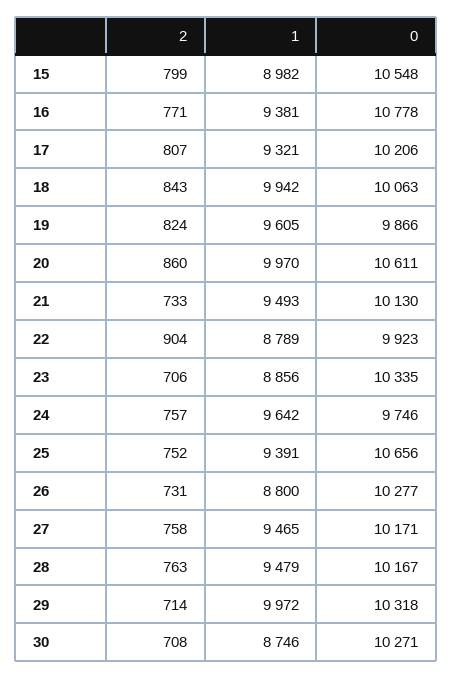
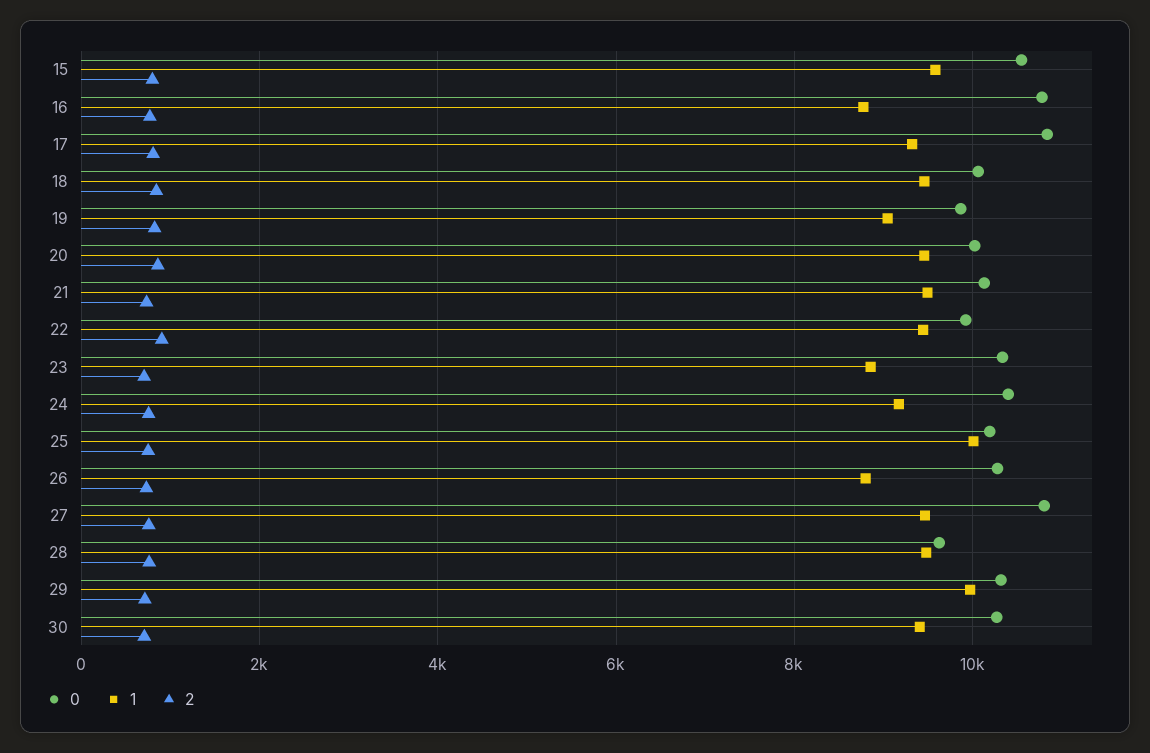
  {
    "2": {
      "15": 799,
      "16": 771,
      "17": 807,
      "18": 843,
      "19": 824,
      "20": 860,
      "21": 733,
      "22": 904,
      "23": 706,
      "24": 757,
      "25": 752,
      "26": 731,
      "27": 758,
      "28": 763,
      "29": 714,
      "30": 708
    },
    "1": {
-     "15": 8982,
+     "15": 9600,
-     "16": 9381,
+     "16": 8800,
      "17": 9321,
-     "18": 9942,
+     "18": 9400,
-     "19": 9605,
+     "19": 9000,
-     "20": 9970,
+     "20": 9400,
      "21": 9493,
-     "22": 8789,
+     "22": 9400,
      "23": 8856,
-     "24": 9642,
+     "24": 9200,
-     "25": 9391,
+     "25": 10000,
      "26": 8800,
      "27": 9465,
      "28": 9479,
      "29": 9972,
-     "30": 8746
+     "30": 9400
    },
    "0": {
      "15": 10548,
      "16": 10778,
-     "17": 10206,
+     "17": 10800,
      "18": 10063,
      "19": 9866,
-     "20": 10611,
+     "20": 10000,
      "21": 10130,
      "22": 9923,
      "23": 10335,
-     "24": 9746,
+     "24": 10400,
-     "25": 10656,
+     "25": 10200,
      "26": 10277,
-     "27": 10171,
+     "27": 10800,
-     "28": 10167,
+     "28": 9600,
      "29": 10318,
      "30": 10271
    }
  }

